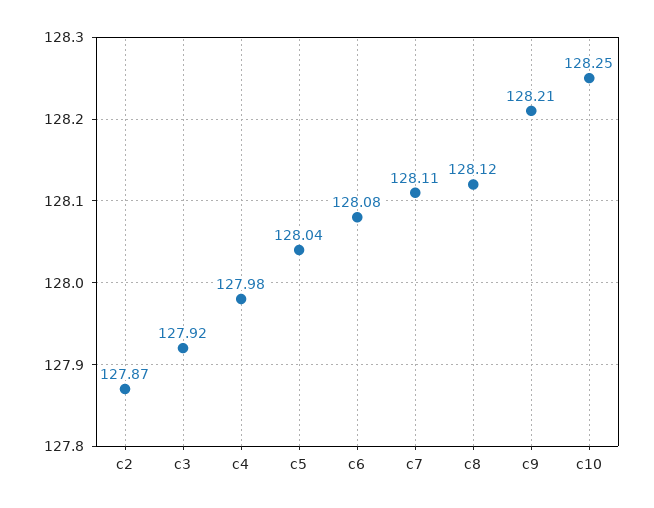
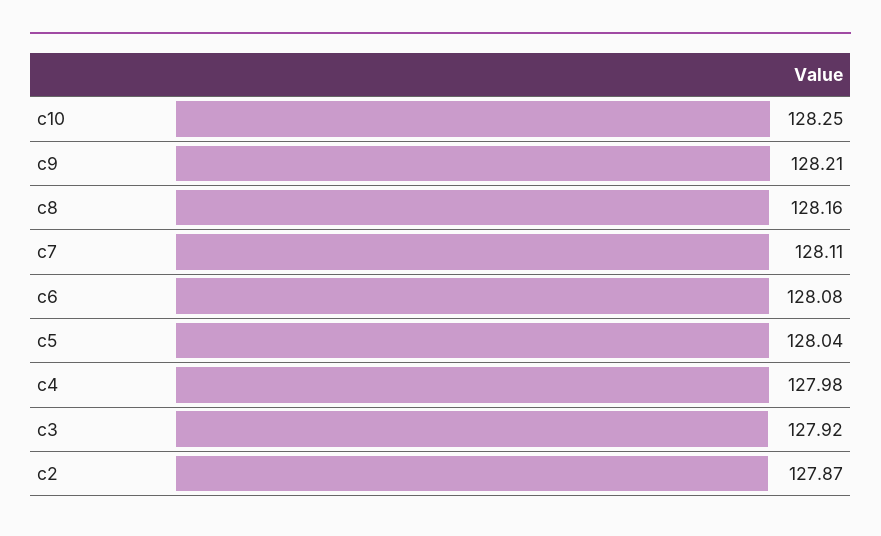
  {
    "c2": 127.87,
    "c3": 127.92,
    "c4": 127.98,
    "c5": 128.04,
    "c6": 128.08,
    "c7": 128.11,
-   "c8": 128.12,
+   "c8": 128.16,
    "c9": 128.21,
    "c10": 128.25
  }

